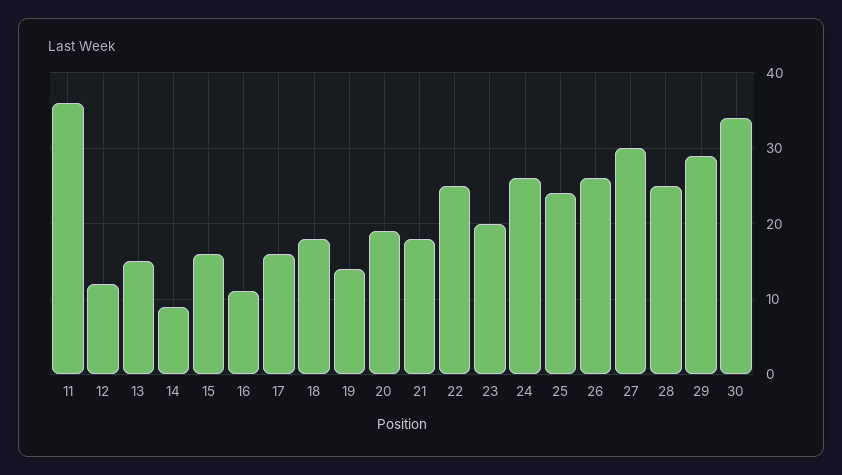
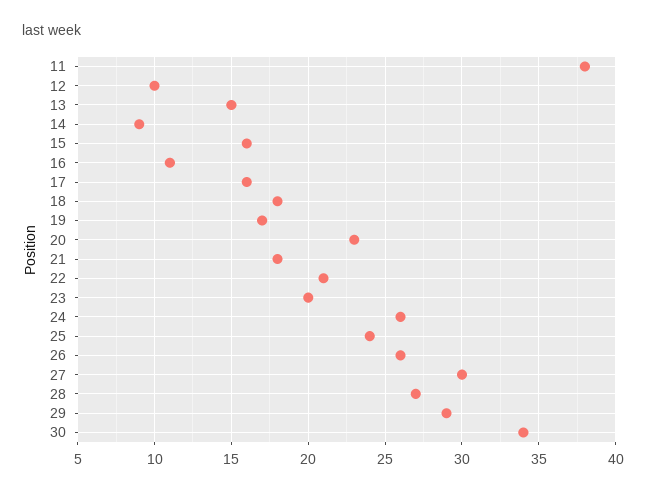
  {
-   "11": 36,
+   "11": 38,
-   "12": 12,
+   "12": 10,
    "13": 15,
    "14": 9,
    "15": 16,
    "16": 11,
    "17": 16,
    "18": 18,
-   "19": 14,
+   "19": 17,
-   "20": 19,
+   "20": 23,
    "21": 18,
-   "22": 25,
+   "22": 21,
    "23": 20,
    "24": 26,
    "25": 24,
    "26": 26,
    "27": 30,
-   "28": 25,
+   "28": 27,
    "29": 29,
    "30": 34
  }

